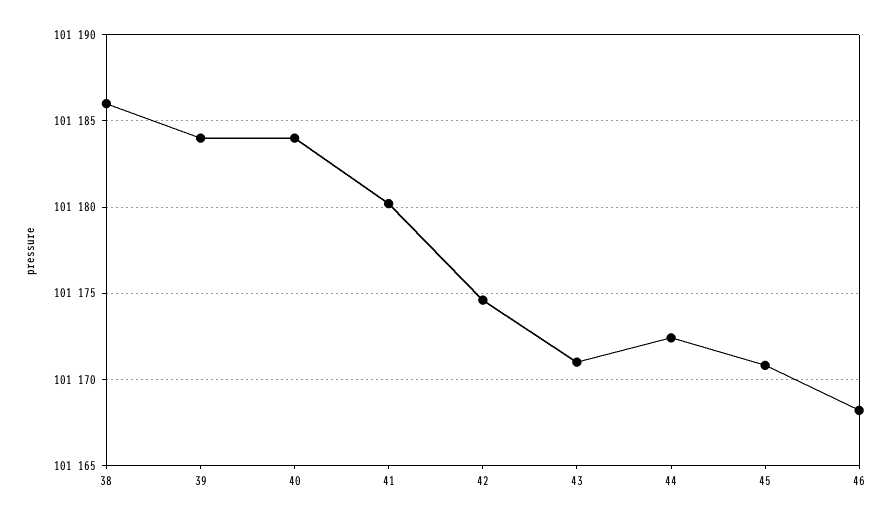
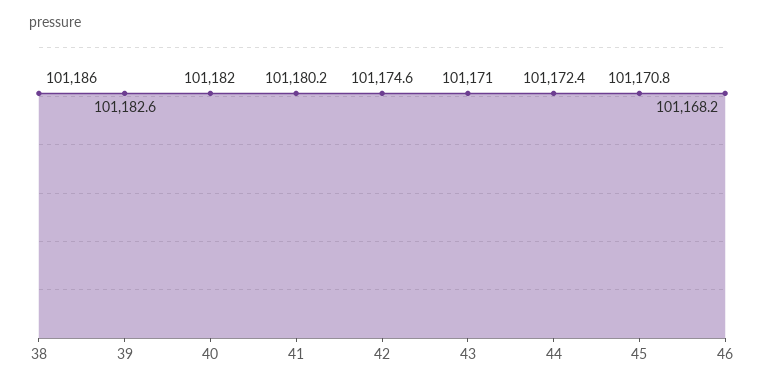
  {
    "38": 101186,
-   "39": 101184,
+   "39": 101182.6,
-   "40": 101184,
+   "40": 101182,
    "41": 101180.2,
    "42": 101174.6,
    "43": 101171,
    "44": 101172.4,
    "45": 101170.8,
    "46": 101168.2
  }

